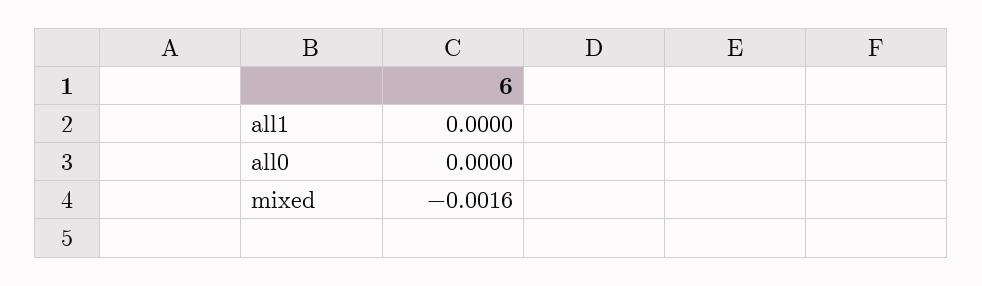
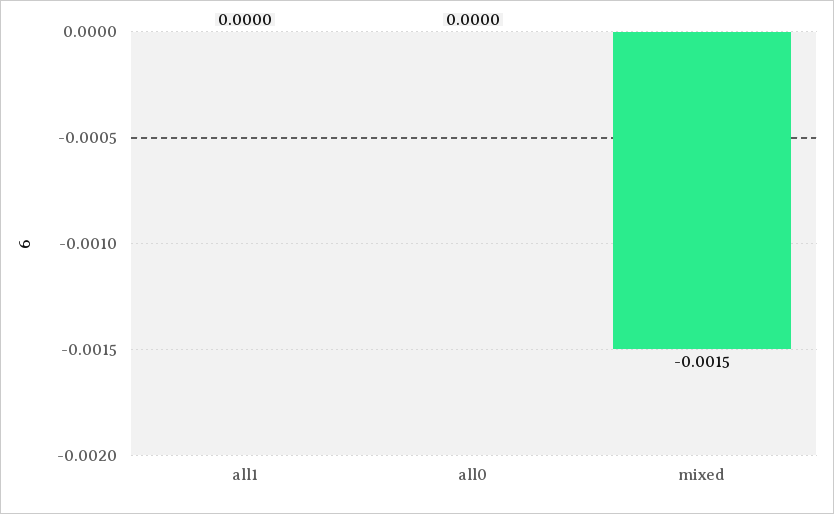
  {
    "all1": 0,
    "all0": 0,
-   "mixed": -0.0016
+   "mixed": -0.0015
  }

